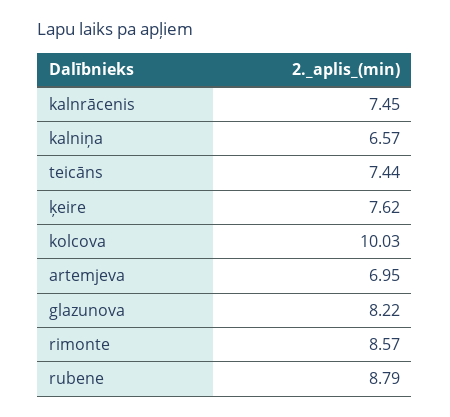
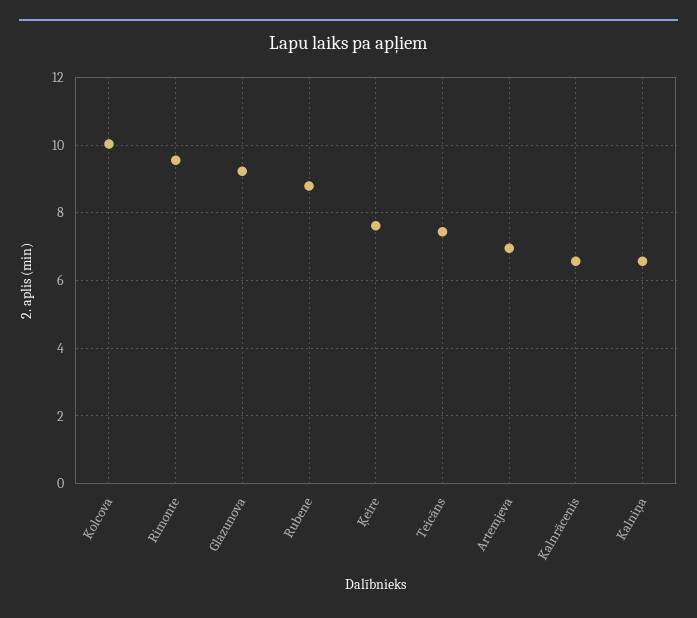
  {
-   "kalnrācenis": 7.45,
+   "kalnrācenis": 6.6,
    "kalniņa": 6.57,
    "teicāns": 7.44,
    "ķeire": 7.62,
    "kolcova": 10.03,
    "artemjeva": 6.95,
-   "glazunova": 8.22,
+   "glazunova": 9.2,
-   "rimonte": 8.57,
+   "rimonte": 9.6,
    "rubene": 8.79
  }

